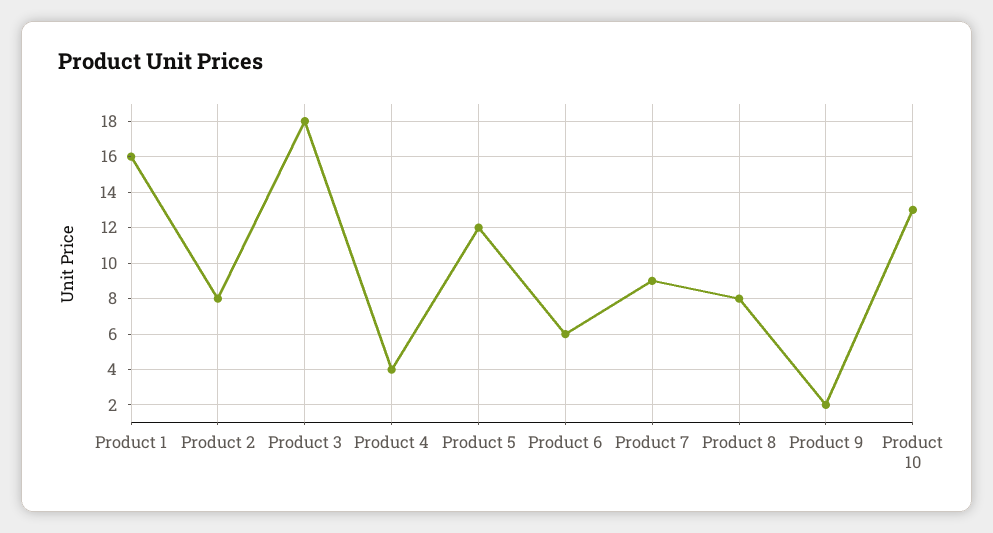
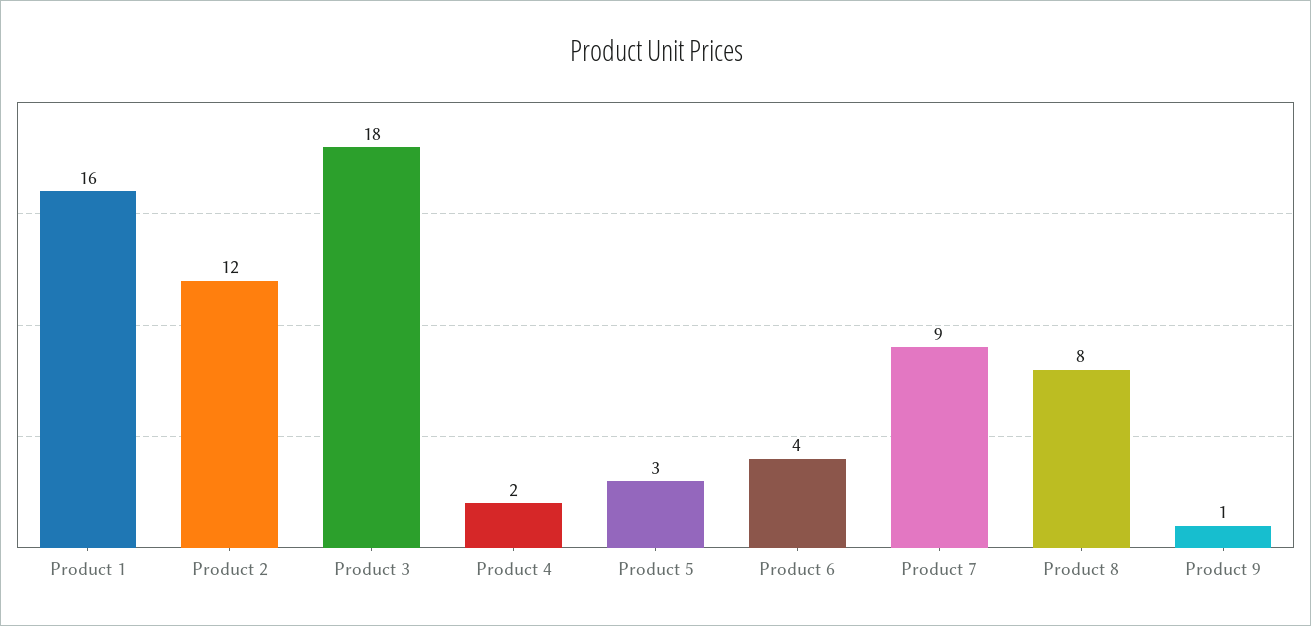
  {
    "Product 1": 16,
-   "Product 2": 8,
+   "Product 2": 12,
    "Product 3": 18,
-   "Product 4": 4,
+   "Product 4": 2,
-   "Product 5": 12,
+   "Product 5": 3,
-   "Product 6": 6,
+   "Product 6": 4,
    "Product 7": 9,
    "Product 8": 8,
-   "Product 9": 2,
+   "Product 9": 1
-   "Product 10": 13
  }

